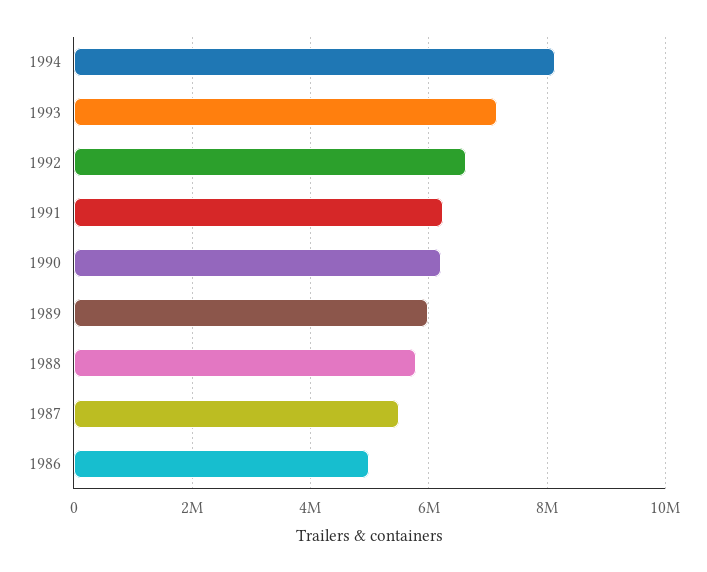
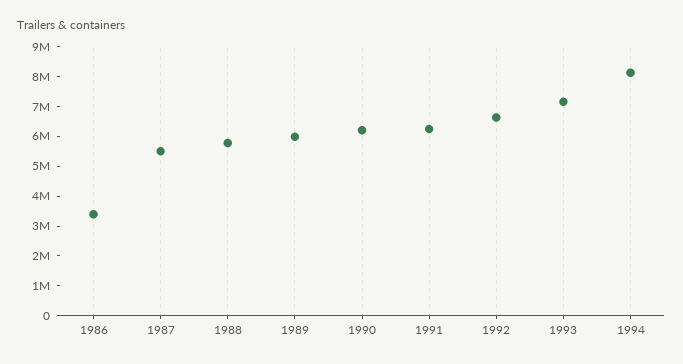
  {
    "1994": 8200000,
    "1993": 7200000,
    "1992": 6600000,
    "1991": 6200000,
    "1990": 6200000,
    "1989": 6000000,
    "1988": 5800000,
    "1987": 5600000,
-   "1986": 5000000
+   "1986": 3500000
  }

